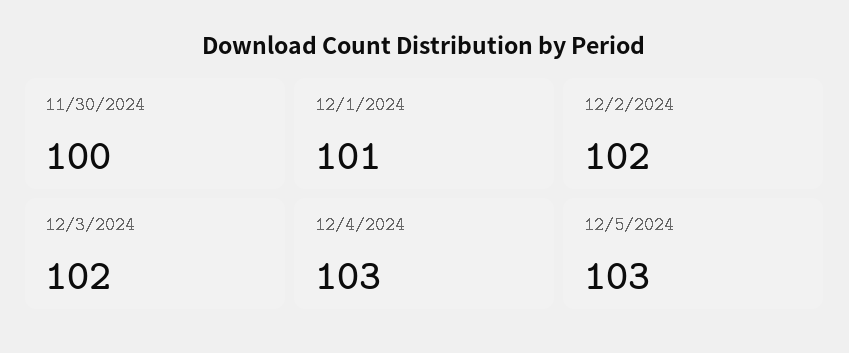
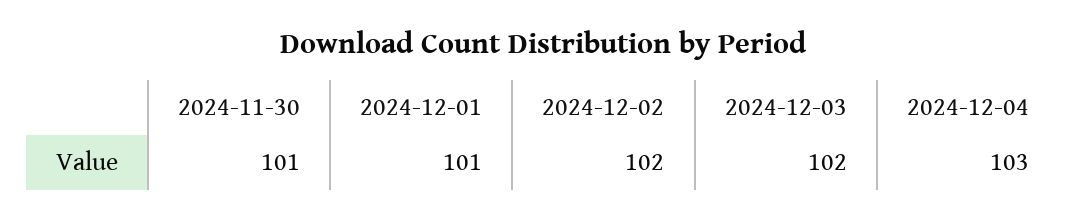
  {
-   "11/30/2024": 100,
+   "11/30/2024": 101,
    "12/1/2024": 101,
    "12/2/2024": 102,
    "12/3/2024": 102,
-   "12/4/2024": 103,
+   "12/4/2024": 103
-   "12/5/2024": 103
  }

